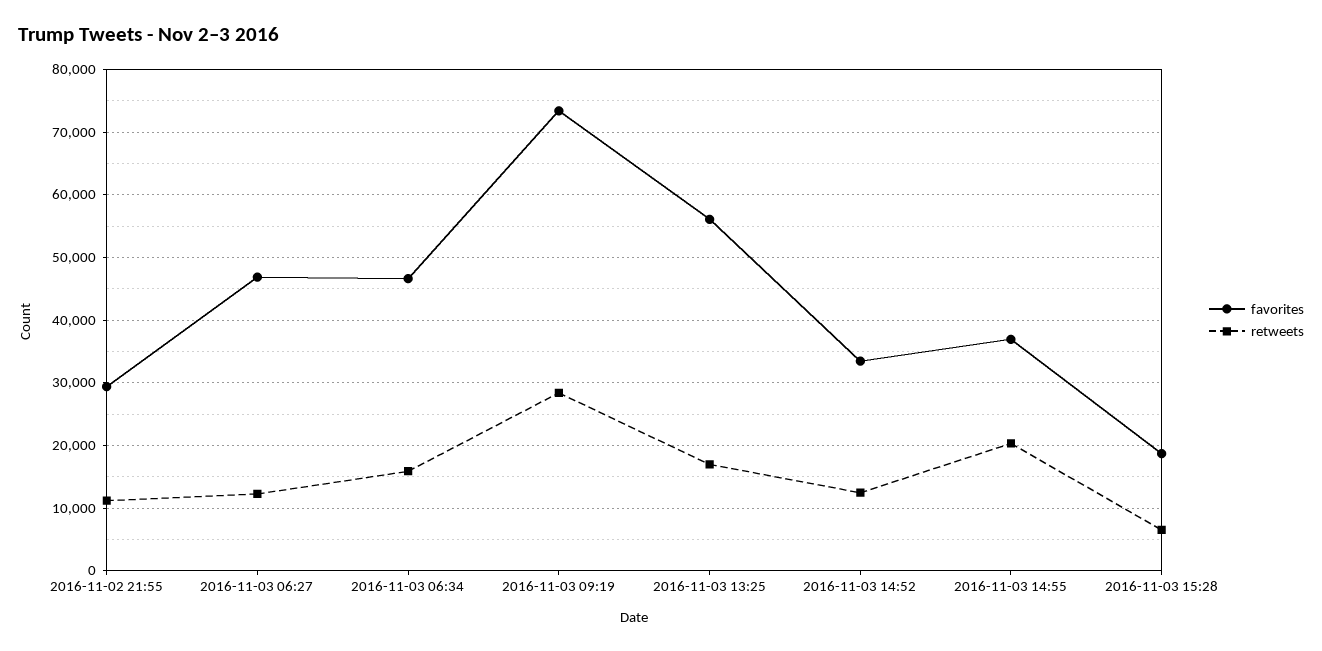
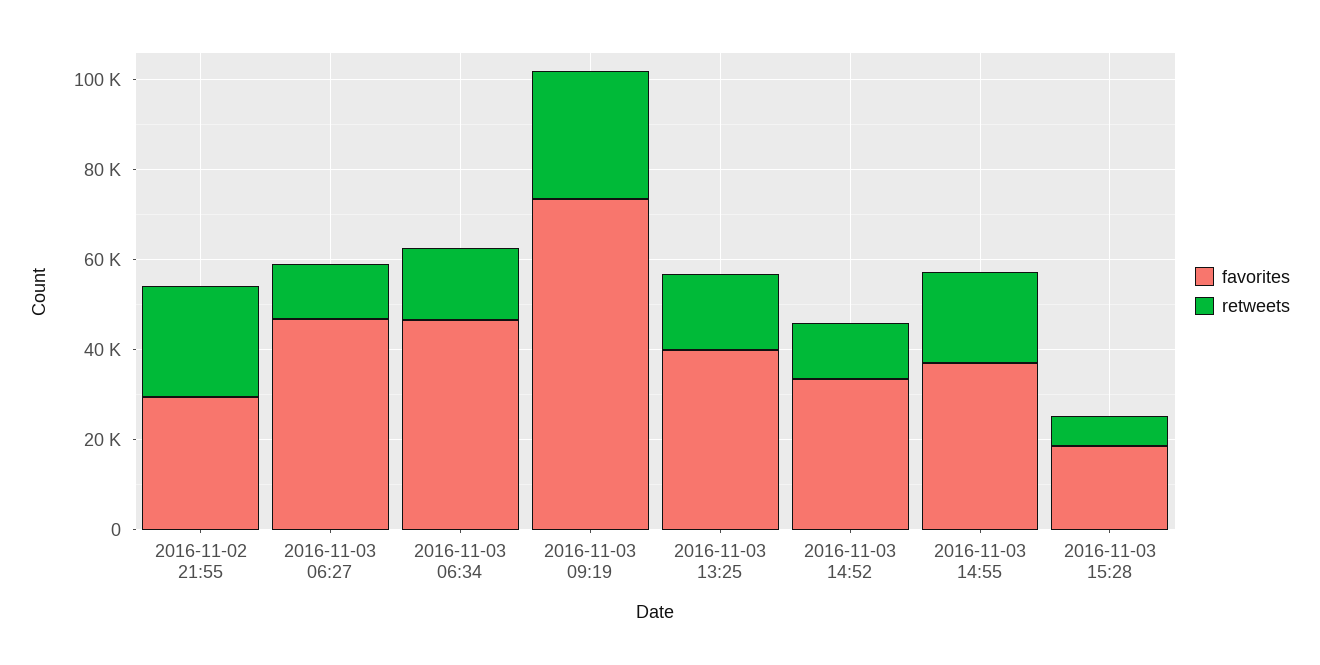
  {
    "favorites": {
      "2016-11-02 21:55": 29000,
      "2016-11-03 06:27": 47000,
      "2016-11-03 06:34": 47000,
      "2016-11-03 09:19": 73000,
-     "2016-11-03 13:25": 56000,
+     "2016-11-03 13:25": 40000,
      "2016-11-03 14:52": 33000,
      "2016-11-03 14:55": 37000,
      "2016-11-03 15:28": 19000
    },
    "retweets": {
-     "2016-11-02 21:55": 11000,
+     "2016-11-02 21:55": 25000,
      "2016-11-03 06:27": 12000,
      "2016-11-03 06:34": 16000,
      "2016-11-03 09:19": 28000,
      "2016-11-03 13:25": 17000,
      "2016-11-03 14:52": 12000,
      "2016-11-03 14:55": 20000,
      "2016-11-03 15:28": 6000
    }
  }

